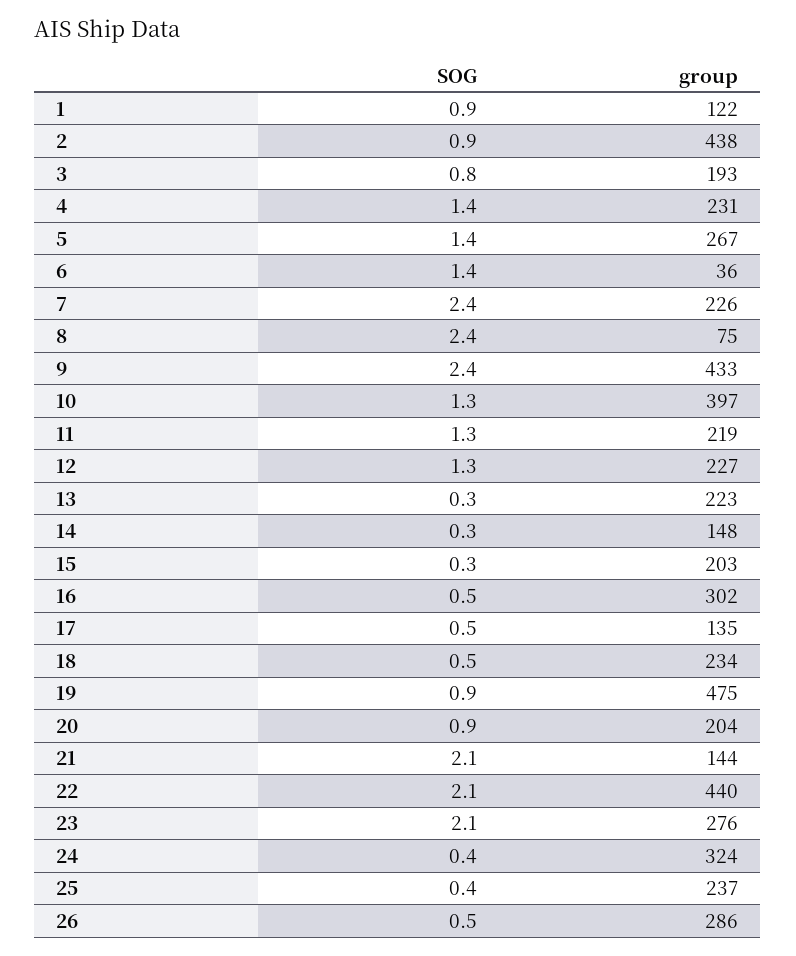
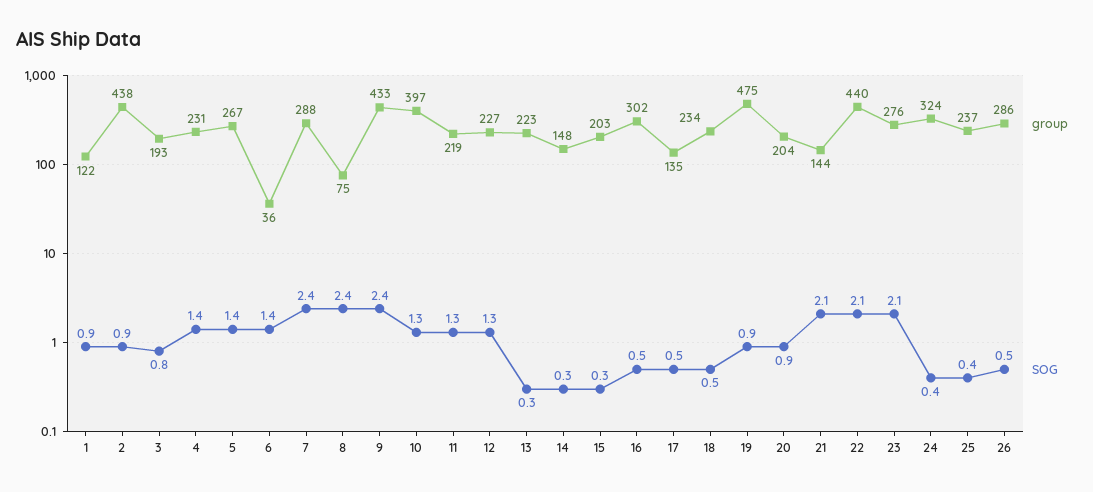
  {
    "SOG": {
      "1": 0.9,
      "2": 0.9,
      "3": 0.8,
      "4": 1.4,
      "5": 1.4,
      "6": 1.4,
      "7": 2.4,
      "8": 2.4,
      "9": 2.4,
      "10": 1.3,
      "11": 1.3,
      "12": 1.3,
      "13": 0.3,
      "14": 0.3,
      "15": 0.3,
      "16": 0.5,
      "17": 0.5,
      "18": 0.5,
      "19": 0.9,
      "20": 0.9,
      "21": 2.1,
      "22": 2.1,
      "23": 2.1,
      "24": 0.4,
      "25": 0.4,
      "26": 0.5
    },
    "group": {
      "1": 122,
      "2": 438,
      "3": 193,
      "4": 231,
      "5": 267,
      "6": 36,
-     "7": 226,
+     "7": 288,
      "8": 75,
      "9": 433,
      "10": 397,
      "11": 219,
      "12": 227,
      "13": 223,
      "14": 148,
      "15": 203,
      "16": 302,
      "17": 135,
      "18": 234,
      "19": 475,
      "20": 204,
      "21": 144,
      "22": 440,
      "23": 276,
      "24": 324,
      "25": 237,
      "26": 286
    }
  }

